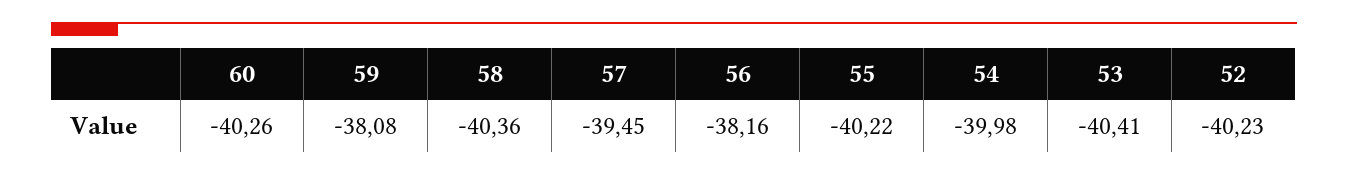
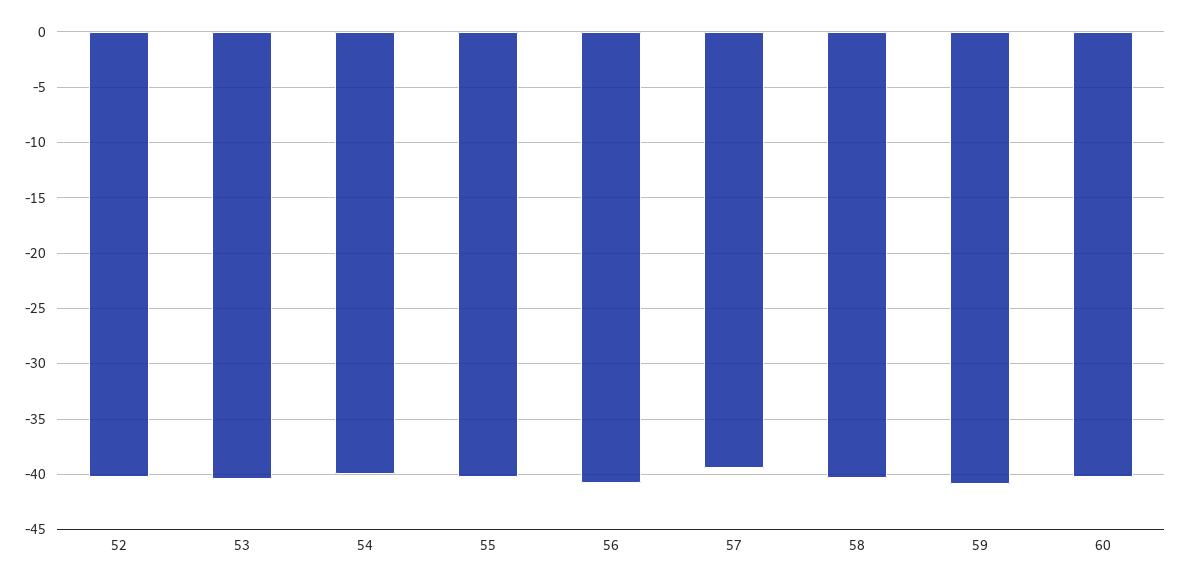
  {
    "60": -40.26,
-   "59": -38.08,
+   "59": -41,
    "58": -40.36,
    "57": -39.45,
-   "56": -38.16,
+   "56": -41,
    "55": -40.22,
    "54": -39.98,
    "53": -40.41,
    "52": -40.23
  }

